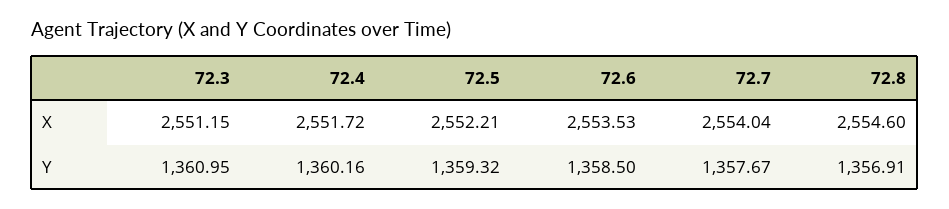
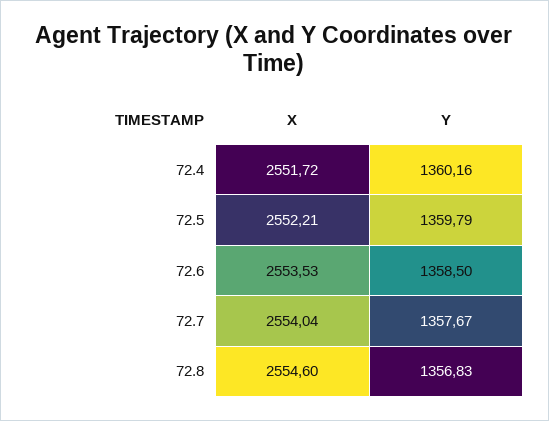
  {
-   "72.3": {
-     "X": 2551.15,
-     "Y": 1360.95
-   },
    "72.4": {
      "X": 2551.72,
      "Y": 1360.16
    },
    "72.5": {
      "X": 2552.21,
-     "Y": 1359.32
+     "Y": 1359.79
    },
    "72.6": {
      "X": 2553.53,
      "Y": 1358.5
    },
    "72.7": {
      "X": 2554.04,
      "Y": 1357.67
    },
    "72.8": {
      "X": 2554.6,
-     "Y": 1356.91
+     "Y": 1356.83
    }
  }

